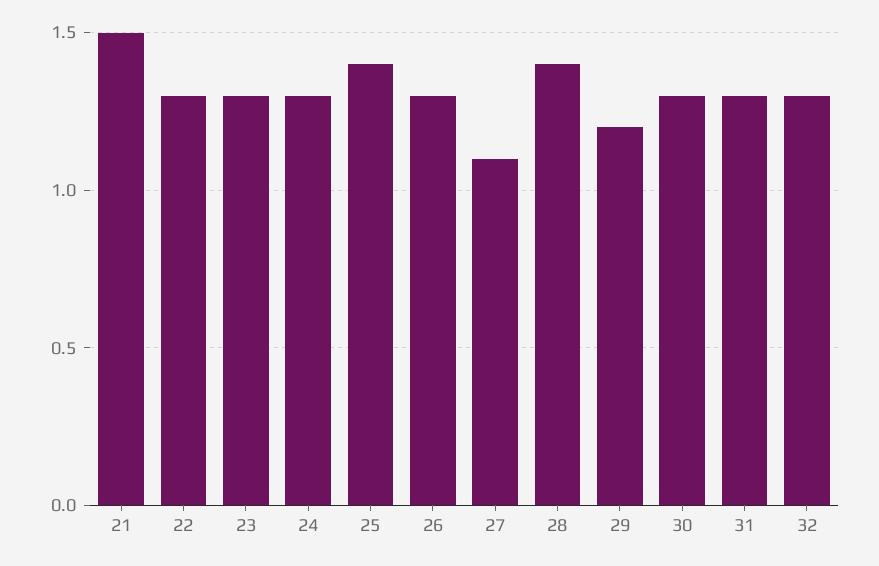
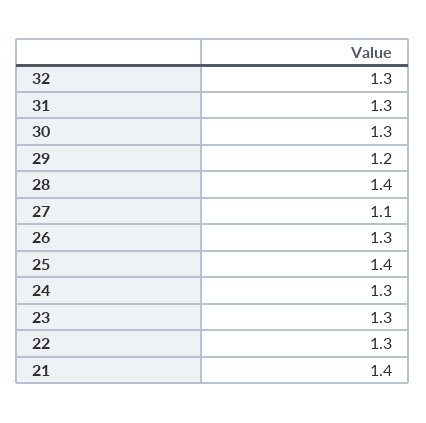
  {
-   "21": 1.5,
+   "21": 1.4,
    "22": 1.3,
    "23": 1.3,
    "24": 1.3,
    "25": 1.4,
    "26": 1.3,
    "27": 1.1,
    "28": 1.4,
    "29": 1.2,
    "30": 1.3,
    "31": 1.3,
    "32": 1.3
  }

